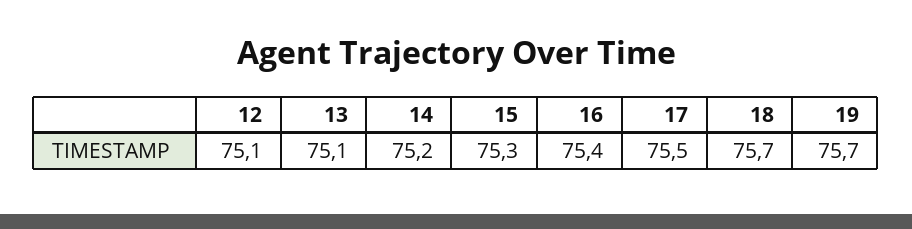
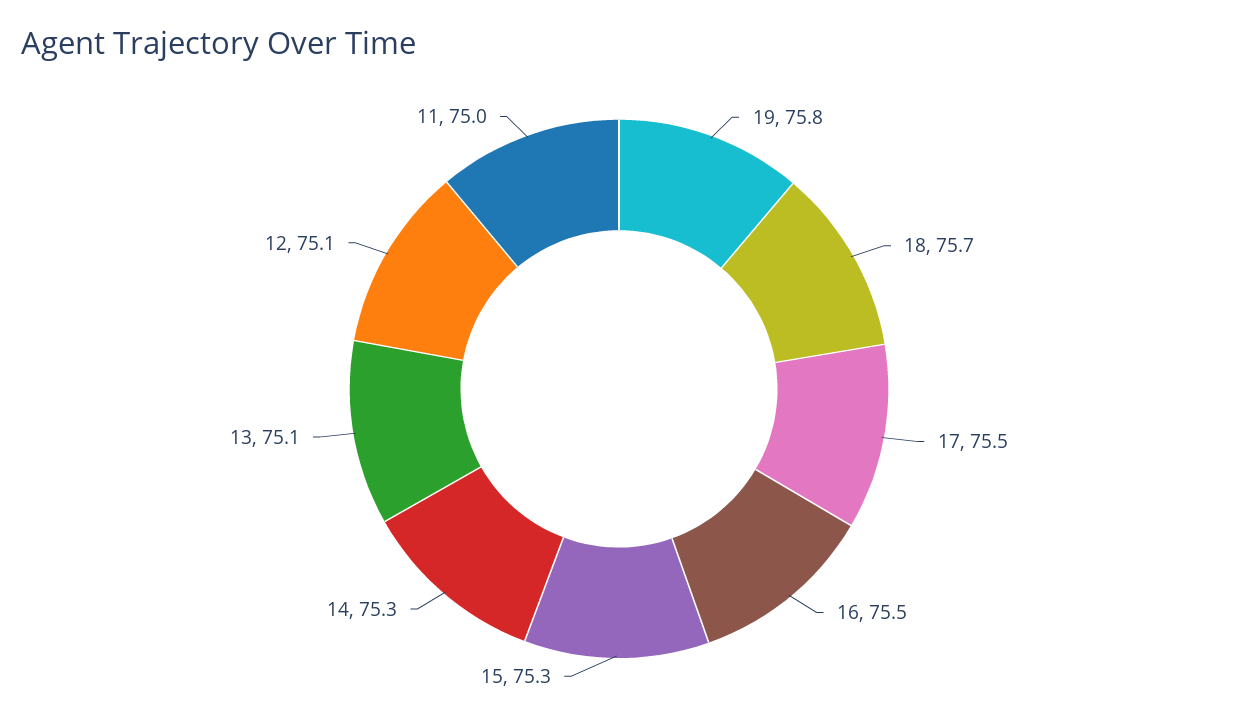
  {
    "12": 75.1,
    "13": 75.1,
-   "14": 75.2,
+   "14": 75.3,
    "15": 75.3,
-   "16": 75.4,
+   "16": 75.5,
    "17": 75.5,
    "18": 75.7,
-   "19": 75.7
+   "19": 75.8,
+   "11": 75
  }

